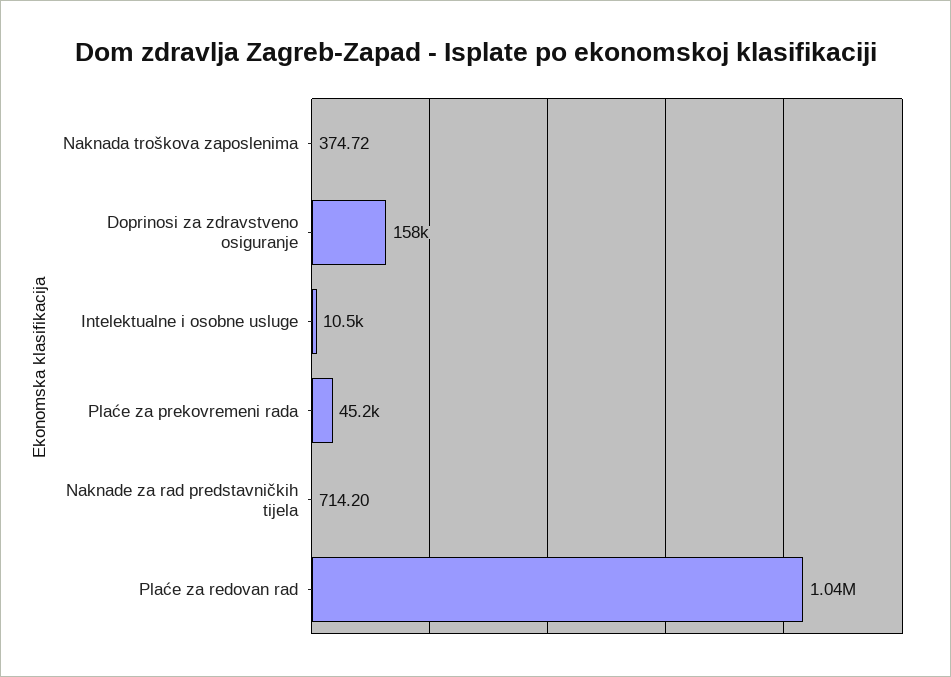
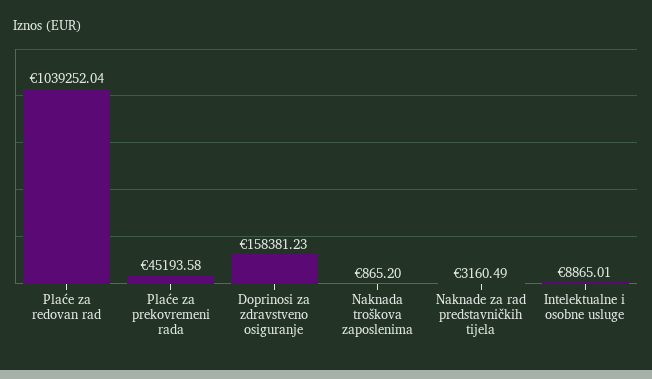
  {
-   "Naknada troškova zaposlenima": 374.72,
+   "Naknada troškova zaposlenima": 865.2,
    "Doprinosi za zdravstveno osiguranje": 158381.23,
-   "Intelektualne i osobne usluge": 10500,
+   "Intelektualne i osobne usluge": 8865.01,
    "Plaće za prekovremeni rada": 45193.58,
-   "Naknade za rad predstavničkih tijela": 714.2,
+   "Naknade za rad predstavničkih tijela": 3160.49,
    "Plaće za redovan rad": 1039252.04
  }

